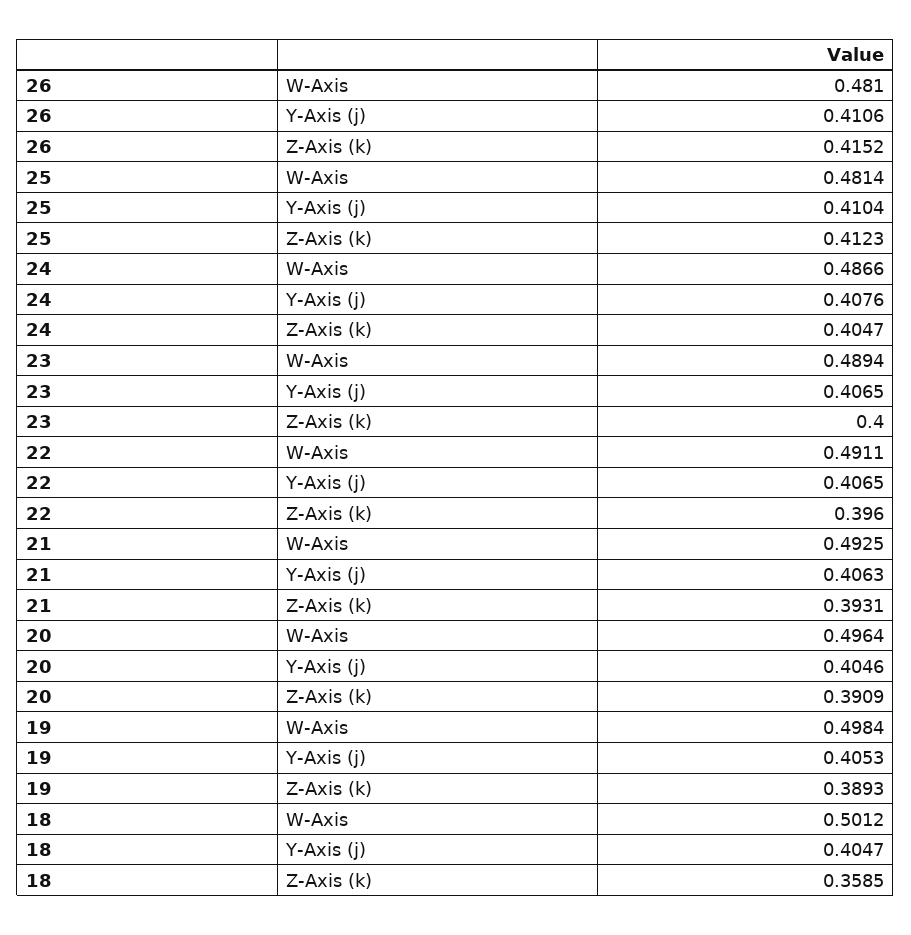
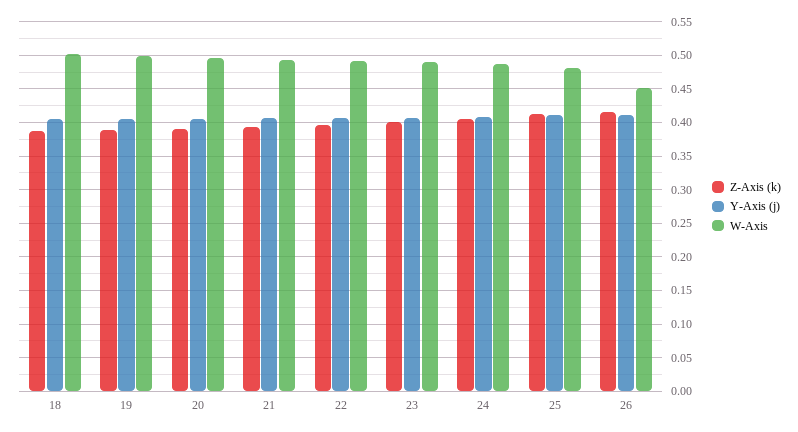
  {
    "W-Axis": {
-     "26": 0.481,
+     "26": 0.45,
      "25": 0.4814,
      "24": 0.4866,
      "23": 0.4894,
      "22": 0.4911,
      "21": 0.4925,
      "20": 0.4964,
      "19": 0.4984,
      "18": 0.5012
    },
    "Y-Axis (j)": {
      "26": 0.4106,
      "25": 0.4104,
      "24": 0.4076,
      "23": 0.4065,
      "22": 0.4065,
      "21": 0.4063,
      "20": 0.4046,
      "19": 0.4053,
      "18": 0.4047
    },
    "Z-Axis (k)": {
      "26": 0.4152,
      "25": 0.4123,
      "24": 0.4047,
      "23": 0.4,
      "22": 0.396,
      "21": 0.3931,
      "20": 0.3909,
      "19": 0.3893,
-     "18": 0.3585
+     "18": 0.39
    }
  }

